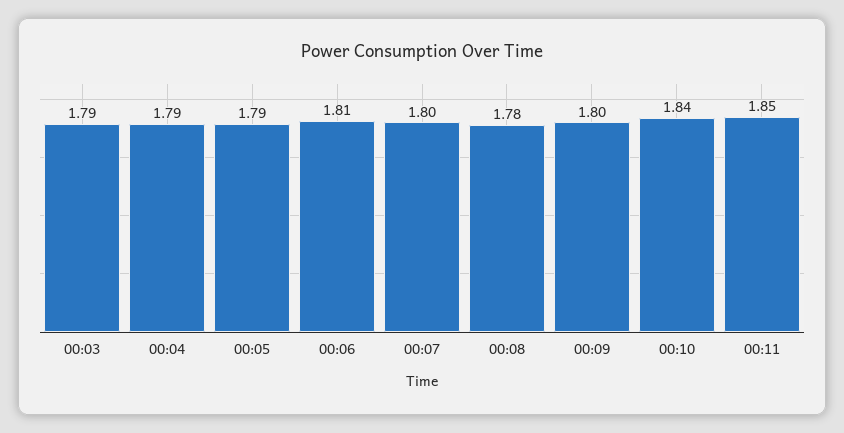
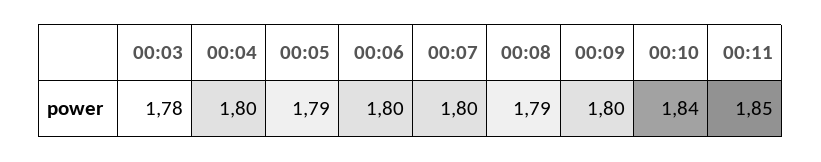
  {
-   "00:03": 1.79,
+   "00:03": 1.78,
-   "00:04": 1.79,
+   "00:04": 1.8,
    "00:05": 1.79,
-   "00:06": 1.81,
+   "00:06": 1.8,
    "00:07": 1.8,
-   "00:08": 1.78,
+   "00:08": 1.79,
    "00:09": 1.8,
    "00:10": 1.84,
    "00:11": 1.85
  }

